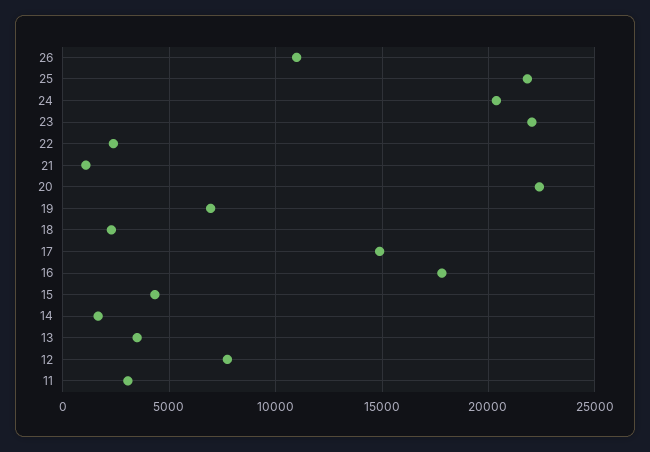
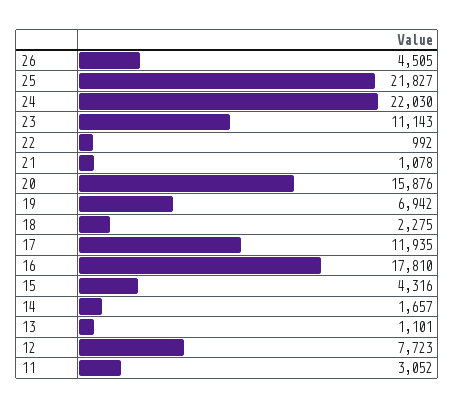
  {
-   "26": 11000,
+   "26": 4505,
    "25": 21827,
-   "24": 20500,
+   "24": 22030,
-   "23": 22000,
+   "23": 11143,
-   "22": 2500,
+   "22": 992,
    "21": 1078,
-   "20": 22500,
+   "20": 15876,
    "19": 6942,
    "18": 2275,
-   "17": 15000,
+   "17": 11935,
    "16": 17810,
    "15": 4316,
    "14": 1657,
-   "13": 3500,
+   "13": 1101,
    "12": 7723,
    "11": 3052
  }

